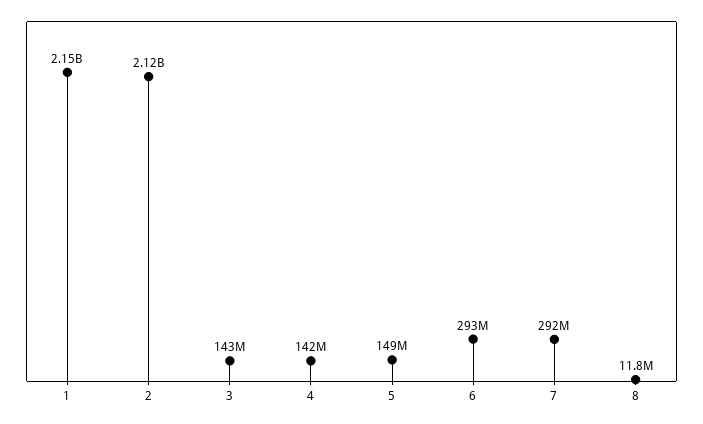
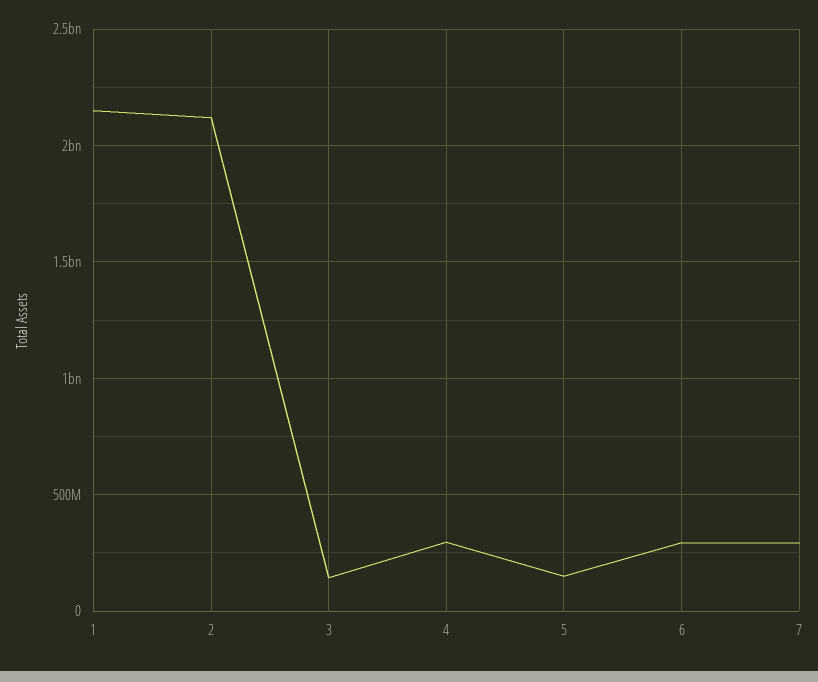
  {
    "1": 2150000000,
    "2": 2120000000,
    "3": 143000000,
-   "4": 142000000,
+   "4": 300000000,
    "5": 149000000,
    "6": 293000000,
-   "7": 292000000,
+   "7": 292000000
-   "8": 11800000
  }

